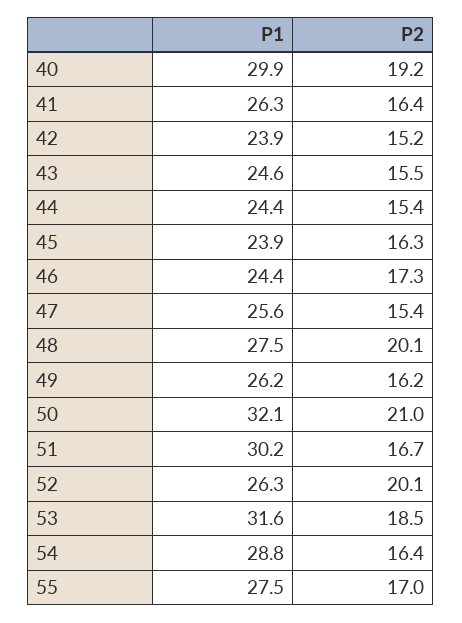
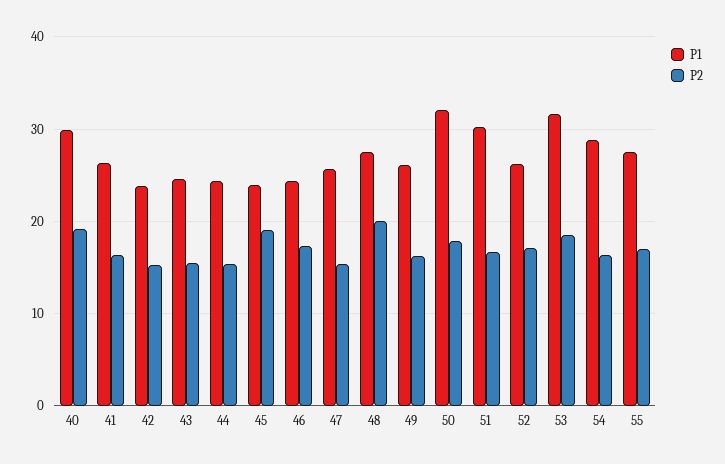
  {
    "P1": {
      "40": 29.9,
      "41": 26.3,
      "42": 23.9,
      "43": 24.6,
      "44": 24.4,
      "45": 23.9,
      "46": 24.4,
      "47": 25.6,
      "48": 27.5,
      "49": 26.2,
      "50": 32.1,
      "51": 30.2,
      "52": 26.3,
      "53": 31.6,
      "54": 28.8,
      "55": 27.5
    },
    "P2": {
      "40": 19.2,
      "41": 16.4,
      "42": 15.2,
      "43": 15.5,
      "44": 15.4,
-     "45": 16.3,
+     "45": 19,
      "46": 17.3,
      "47": 15.4,
      "48": 20.1,
      "49": 16.2,
-     "50": 21,
+     "50": 18,
      "51": 16.7,
-     "52": 20.1,
+     "52": 17,
      "53": 18.5,
      "54": 16.4,
      "55": 17
    }
  }

